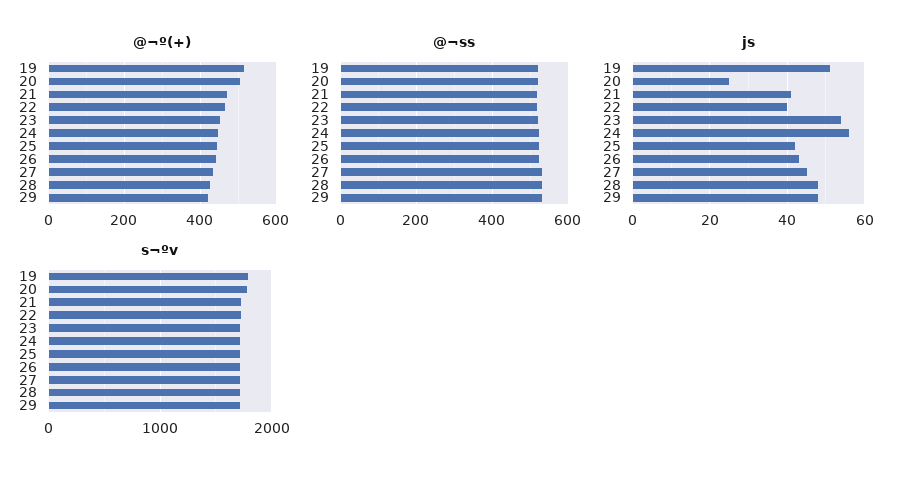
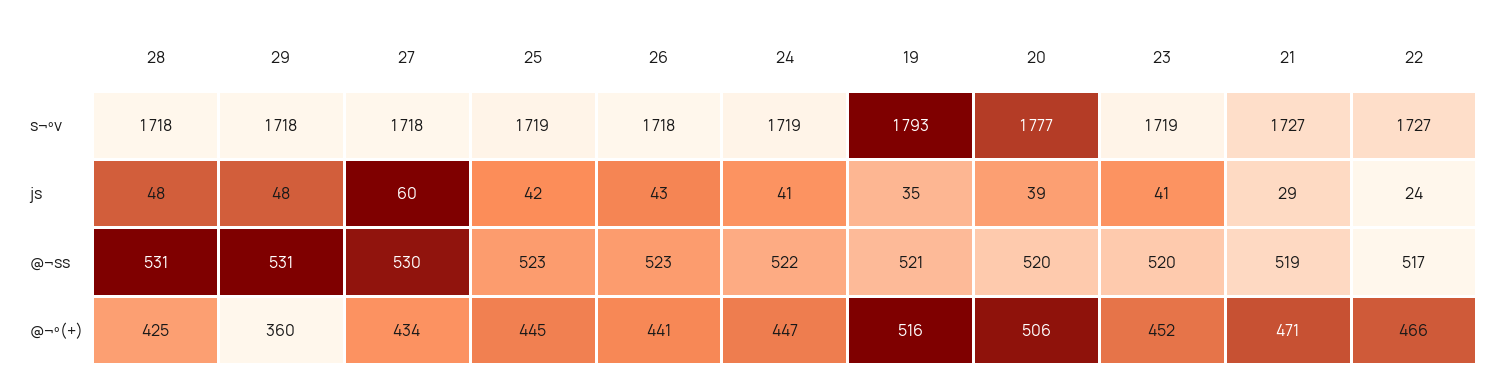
  {
    "@¬º(+)": {
      "19": 516,
      "20": 506,
      "21": 471,
      "22": 466,
      "23": 452,
      "24": 447,
      "25": 445,
      "26": 441,
      "27": 434,
      "28": 425,
-     "29": 420
+     "29": 360
    },
    "@¬ss": {
      "19": 521,
      "20": 520,
      "21": 519,
      "22": 517,
      "23": 520,
      "24": 522,
      "25": 523,
      "26": 523,
      "27": 530,
      "28": 531,
      "29": 531
    },
    "js": {
-     "19": 50,
+     "19": 35,
-     "20": 25,
+     "20": 39,
-     "21": 40,
+     "21": 29,
-     "22": 40,
+     "22": 24,
-     "23": 55,
+     "23": 41,
-     "24": 55,
+     "24": 41,
      "25": 42,
      "26": 43,
-     "27": 45,
+     "27": 60,
      "28": 48,
      "29": 48
    },
    "s¬ºv": {
      "19": 1793,
      "20": 1777,
      "21": 1727,
      "22": 1727,
      "23": 1719,
      "24": 1719,
      "25": 1719,
      "26": 1718,
      "27": 1718,
      "28": 1718,
      "29": 1718
    }
  }

